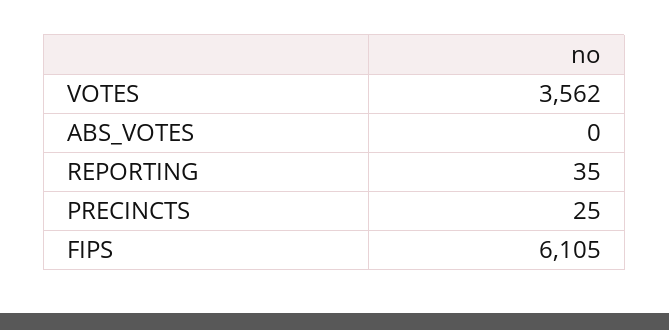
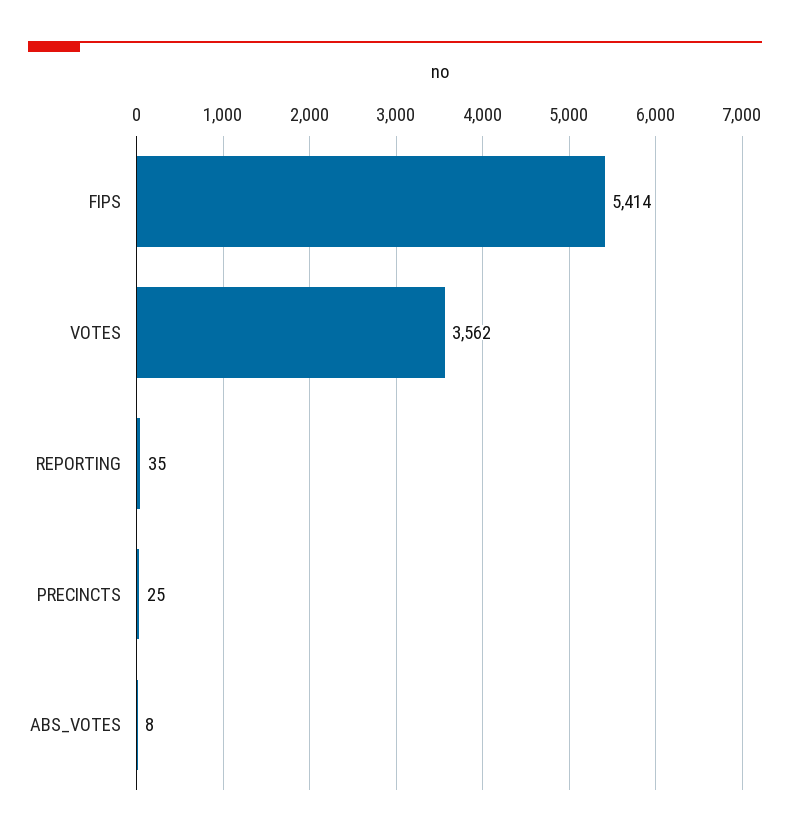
  {
    "VOTES": 3562,
-   "ABS_VOTES": 0,
+   "ABS_VOTES": 8,
    "REPORTING": 35,
    "PRECINCTS": 25,
-   "FIPS": 6105
+   "FIPS": 5414
  }

